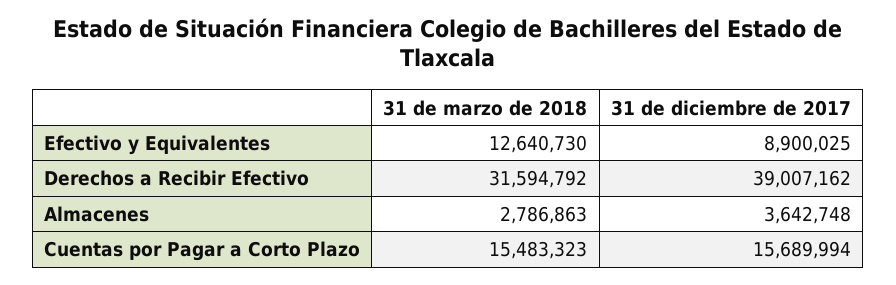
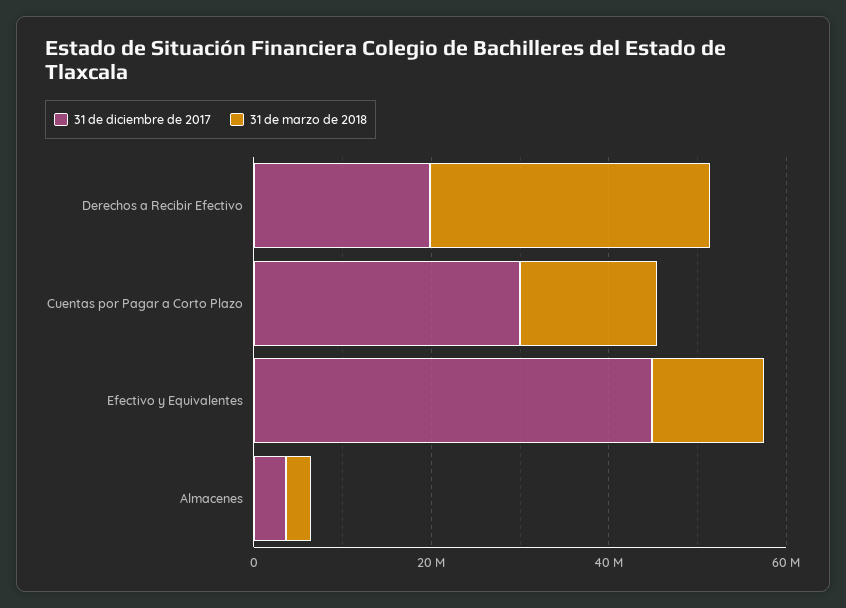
  {
    "31 de marzo de 2018": {
      "Efectivo y Equivalentes": 12640730,
      "Derechos a Recibir Efectivo": 31594792,
      "Almacenes": 2786863,
      "Cuentas por Pagar a Corto Plazo": 15483323
    },
    "31 de diciembre de 2017": {
-     "Efectivo y Equivalentes": 8900025,
+     "Efectivo y Equivalentes": 45000000,
-     "Derechos a Recibir Efectivo": 39007162,
+     "Derechos a Recibir Efectivo": 20000000,
      "Almacenes": 3642748,
-     "Cuentas por Pagar a Corto Plazo": 15689994
+     "Cuentas por Pagar a Corto Plazo": 30000000
    }
  }

